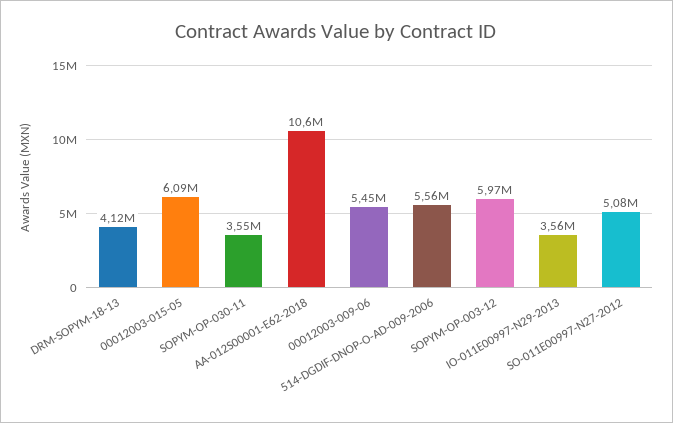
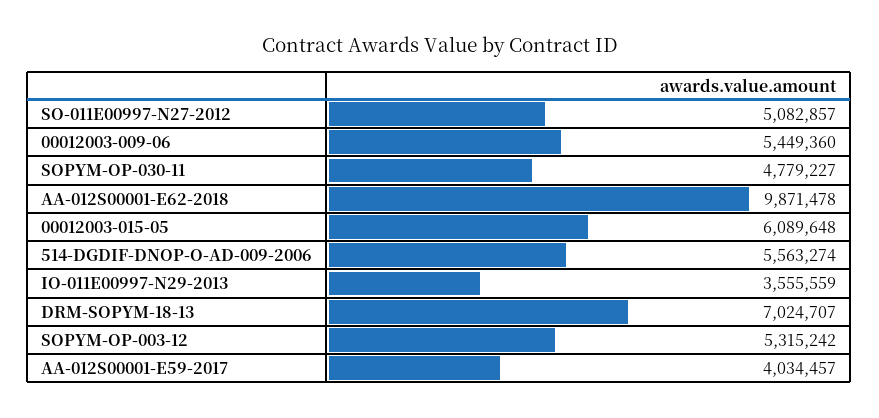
  {
-   "DRM-SOPYM-18-13": 4120000,
+   "DRM-SOPYM-18-13": 7024707,
    "00012003-015-05": 6089648,
-   "SOPYM-OP-030-11": 3550000,
+   "SOPYM-OP-030-11": 4779227,
-   "AA-012S00001-E62-2018": 10600000,
+   "AA-012S00001-E62-2018": 9871478,
    "00012003-009-06": 5449360,
    "514-DGDIF-DNOP-O-AD-009-2006": 5563274,
-   "SOPYM-OP-003-12": 5970000,
+   "SOPYM-OP-003-12": 5315242,
    "IO-011E00997-N29-2013": 3555559,
-   "SO-011E00997-N27-2012": 5082857
+   "SO-011E00997-N27-2012": 5082857,
+   "AA-012S00001-E59-2017": 4034457
  }

